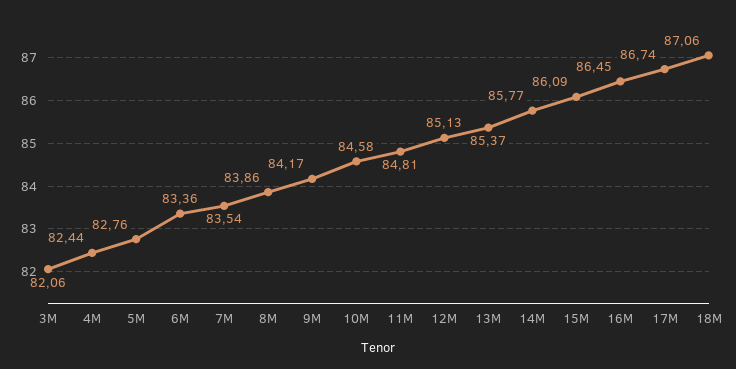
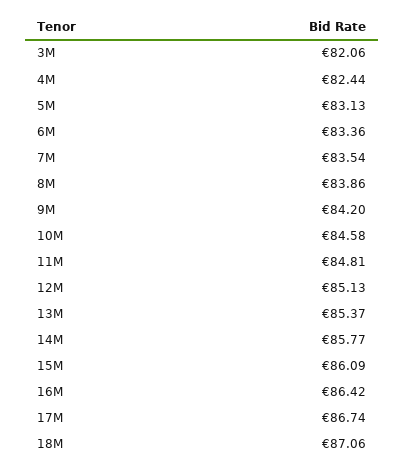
  {
    "3M": 82.06,
    "4M": 82.44,
-   "5M": 82.76,
+   "5M": 83.13,
    "6M": 83.36,
    "7M": 83.54,
    "8M": 83.86,
-   "9M": 84.17,
+   "9M": 84.2,
    "10M": 84.58,
    "11M": 84.81,
    "12M": 85.13,
    "13M": 85.37,
    "14M": 85.77,
    "15M": 86.09,
-   "16M": 86.45,
+   "16M": 86.42,
    "17M": 86.74,
    "18M": 87.06
  }

